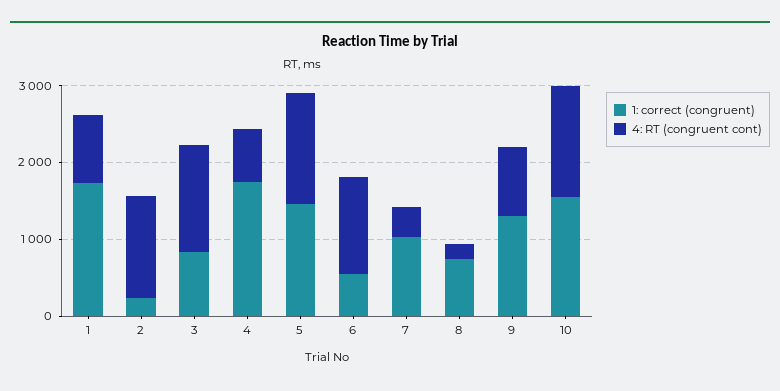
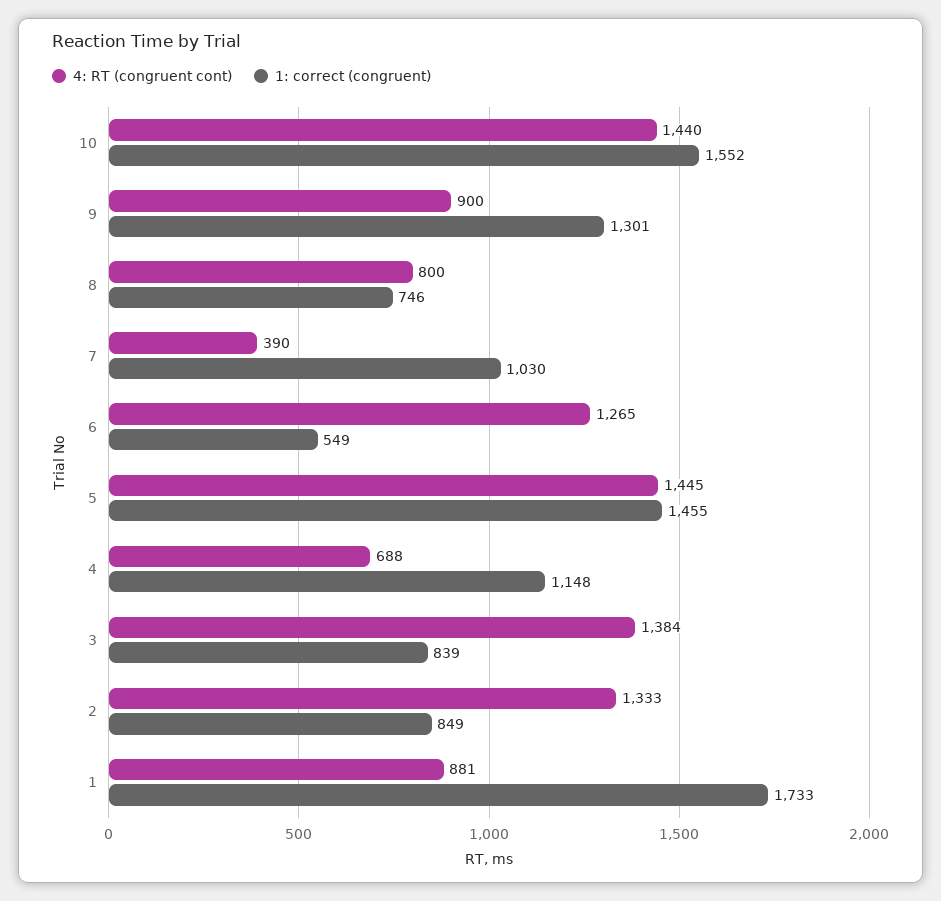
  {
    "1: correct (congruent)": {
      "1": 1733,
-     "2": 200,
+     "2": 849,
      "3": 839,
-     "4": 1800,
+     "4": 1148,
      "5": 1455,
      "6": 549,
      "7": 1030,
      "8": 746,
      "9": 1301,
      "10": 1552
    },
    "4: RT (congruent cont)": {
      "1": 881,
      "2": 1333,
      "3": 1384,
      "4": 688,
      "5": 1445,
      "6": 1265,
      "7": 390,
-     "8": 200,
+     "8": 800,
      "9": 900,
      "10": 1440
    }
  }

